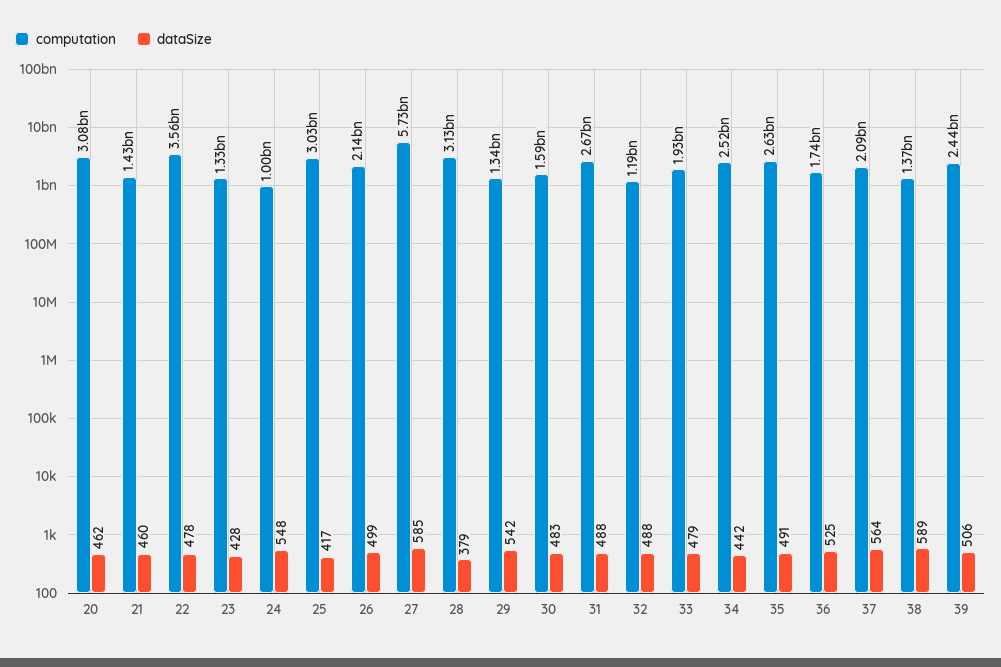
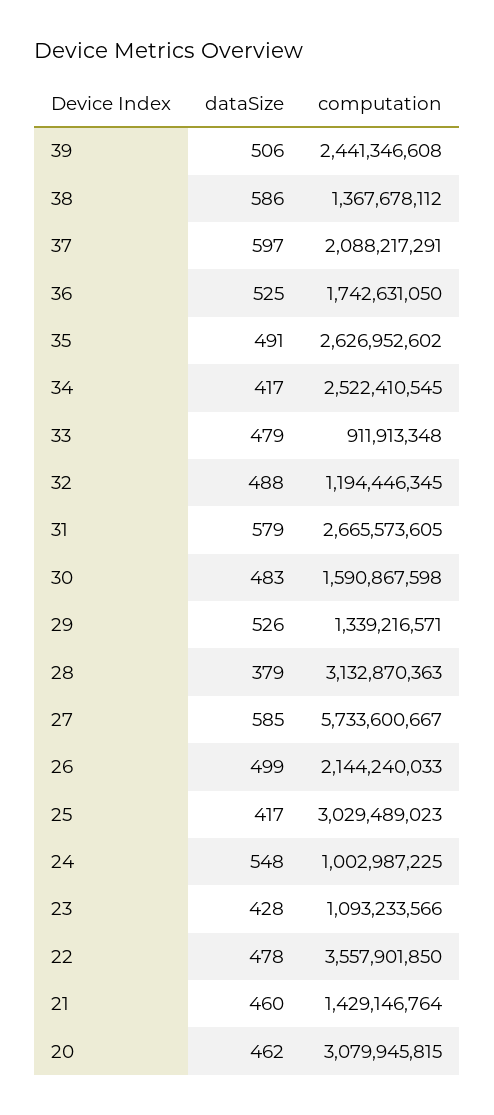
  {
    "computation": {
      "20": 3079945815,
      "21": 1429146764,
      "22": 3557901850,
-     "23": 1330000000,
+     "23": 1093233566,
      "24": 1002987225,
      "25": 3029489023,
      "26": 2144240033,
      "27": 5733600667,
      "28": 3132870363,
      "29": 1339216571,
      "30": 1590867598,
      "31": 2665573605,
      "32": 1194446345,
-     "33": 1930000000,
+     "33": 911913348,
      "34": 2522410545,
      "35": 2626952602,
      "36": 1742631050,
      "37": 2088217291,
      "38": 1367678112,
      "39": 2441346608
    },
    "dataSize": {
      "20": 462,
      "21": 460,
      "22": 478,
      "23": 428,
      "24": 548,
      "25": 417,
      "26": 499,
      "27": 585,
      "28": 379,
-     "29": 542,
+     "29": 526,
      "30": 483,
-     "31": 488,
+     "31": 579,
      "32": 488,
      "33": 479,
-     "34": 442,
+     "34": 417,
      "35": 491,
      "36": 525,
-     "37": 564,
+     "37": 597,
-     "38": 589,
+     "38": 586,
      "39": 506
    }
  }

